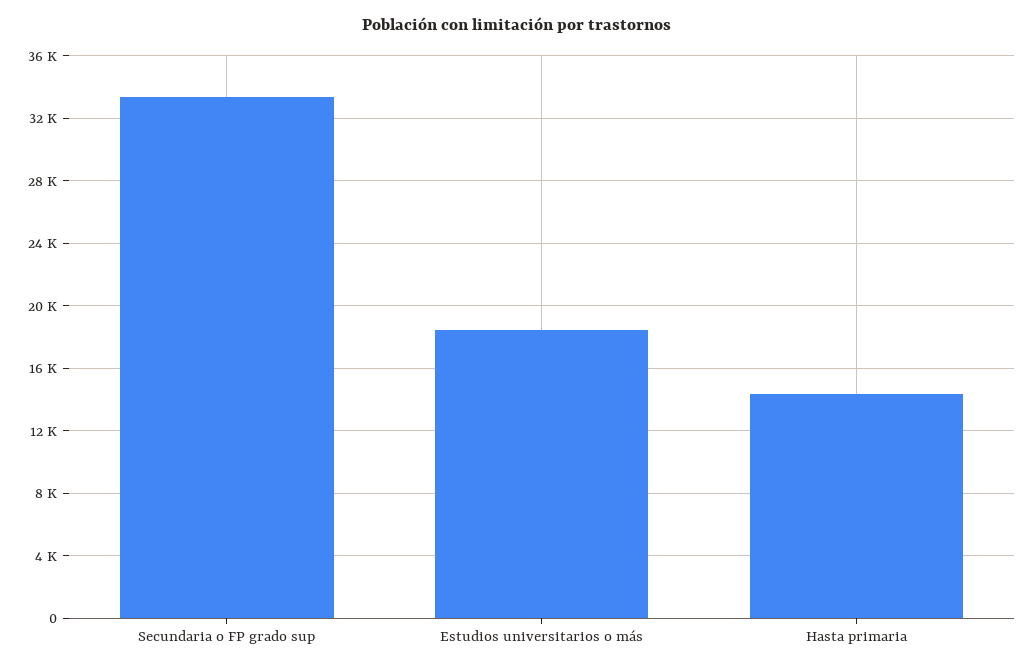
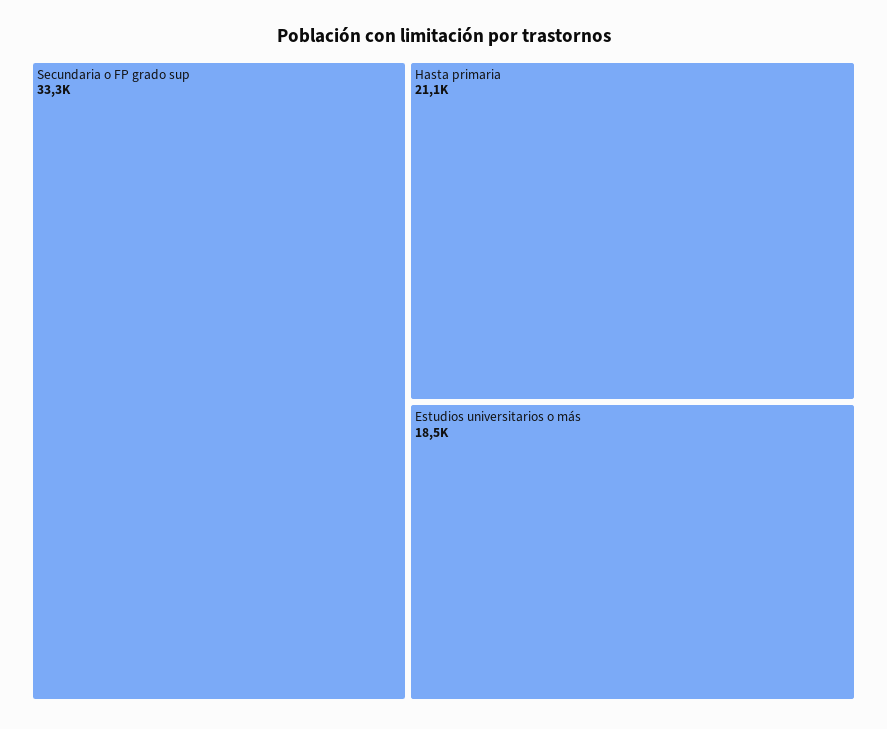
  {
    "Secundaria o FP grado sup": 33300,
    "Estudios universitarios o más": 18500,
-   "Hasta primaria": 14500
+   "Hasta primaria": 21100
  }

